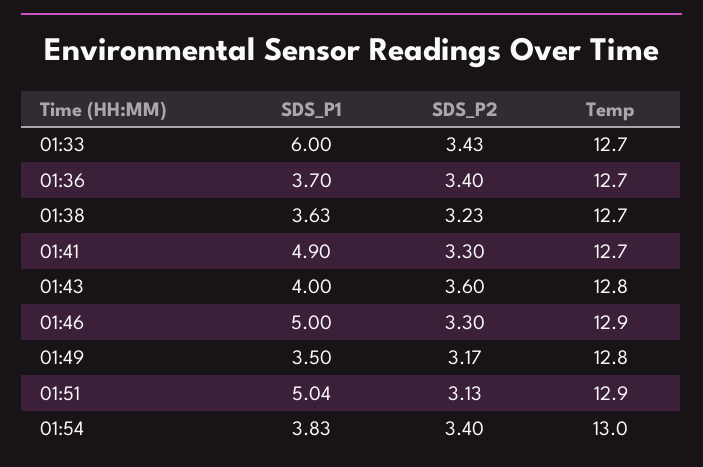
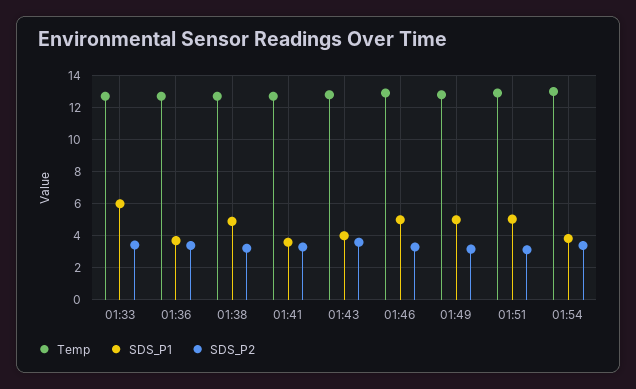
  {
    "SDS_P1": {
      "01:33": 6,
      "01:36": 3.7,
-     "01:38": 3.63,
+     "01:38": 5,
-     "01:41": 4.9,
+     "01:41": 3.5,
      "01:43": 4,
      "01:46": 5,
-     "01:49": 3.5,
+     "01:49": 5,
      "01:51": 5.04,
      "01:54": 3.83
    },
    "SDS_P2": {
      "01:33": 3.43,
      "01:36": 3.4,
      "01:38": 3.23,
      "01:41": 3.3,
      "01:43": 3.6,
      "01:46": 3.3,
      "01:49": 3.17,
      "01:51": 3.13,
      "01:54": 3.4
    },
    "Temp": {
      "01:33": 12.7,
      "01:36": 12.7,
      "01:38": 12.7,
      "01:41": 12.7,
      "01:43": 12.8,
      "01:46": 12.9,
      "01:49": 12.8,
      "01:51": 12.9,
      "01:54": 13
    }
  }

